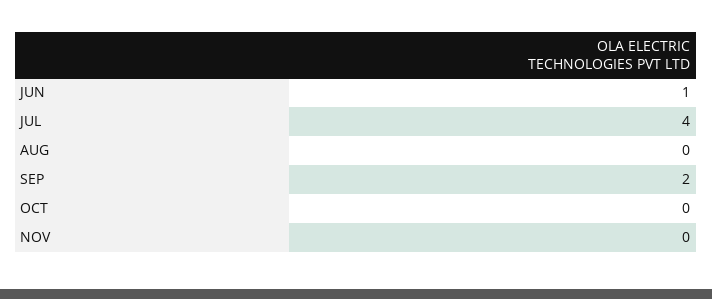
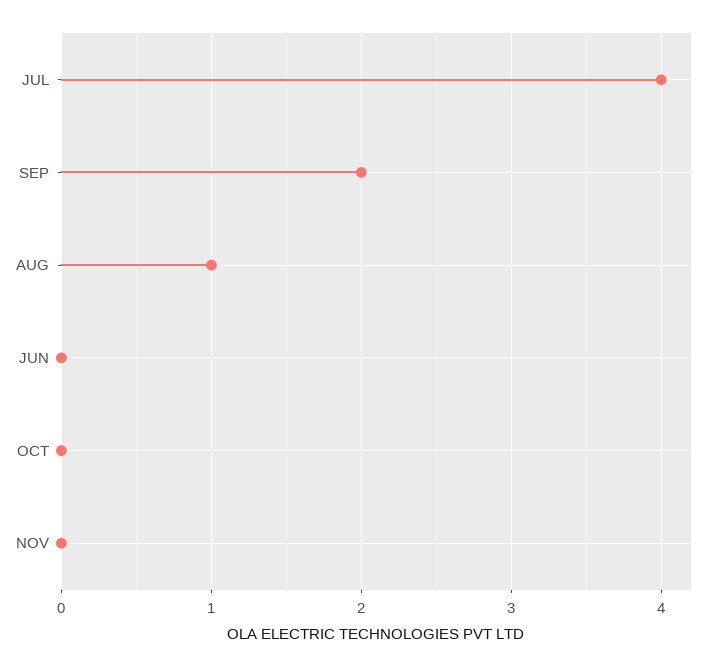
  {
-   "JUN": 1,
+   "JUN": 0,
    "JUL": 4,
-   "AUG": 0,
+   "AUG": 1,
    "SEP": 2,
    "OCT": 0,
    "NOV": 0
  }

